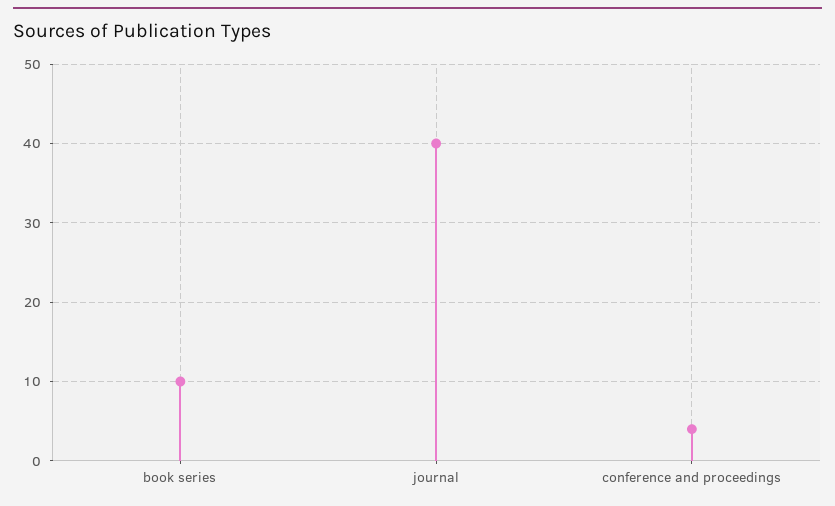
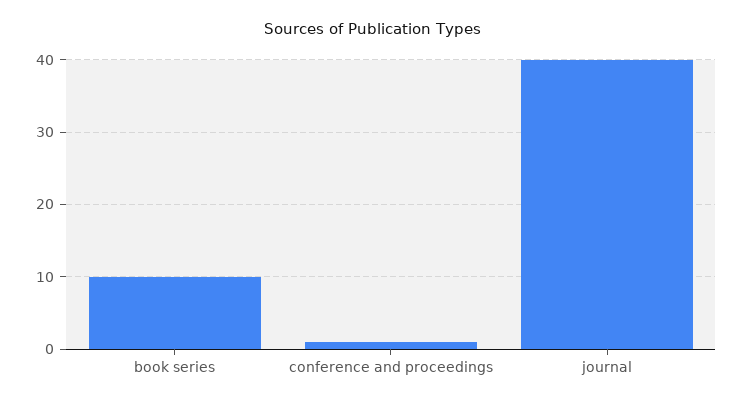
  {
    "book series": 10,
    "journal": 40,
-   "conference and proceedings": 4
+   "conference and proceedings": 1
  }

